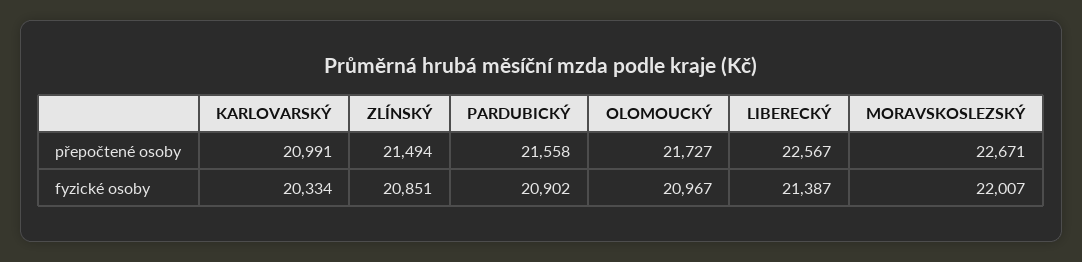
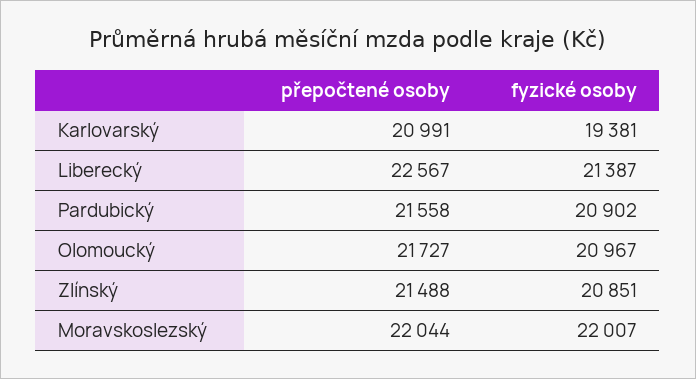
  {
    "KARLOVARSKÝ": {
      "přepočtené osoby": 20991,
-     "fyzické osoby": 20334
+     "fyzické osoby": 19381
    },
    "ZLÍNSKÝ": {
-     "přepočtené osoby": 21494,
+     "přepočtené osoby": 21488,
      "fyzické osoby": 20851
    },
    "PARDUBICKÝ": {
      "přepočtené osoby": 21558,
      "fyzické osoby": 20902
    },
    "OLOMOUCKÝ": {
      "přepočtené osoby": 21727,
      "fyzické osoby": 20967
    },
    "LIBERECKÝ": {
      "přepočtené osoby": 22567,
      "fyzické osoby": 21387
    },
    "MORAVSKOSLEZSKÝ": {
-     "přepočtené osoby": 22671,
+     "přepočtené osoby": 22044,
      "fyzické osoby": 22007
    }
  }

